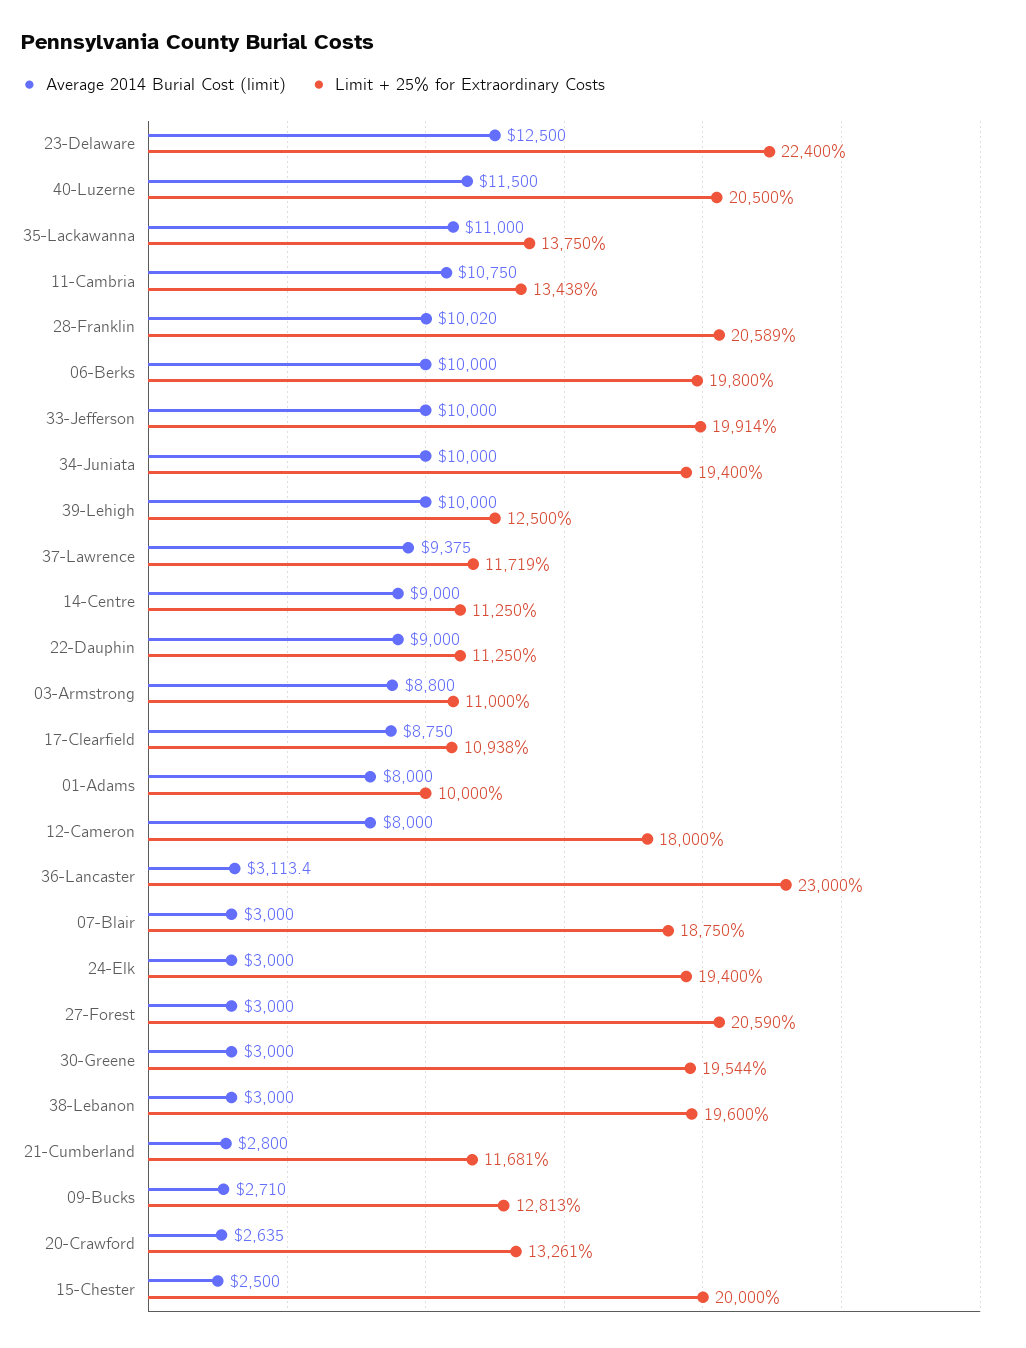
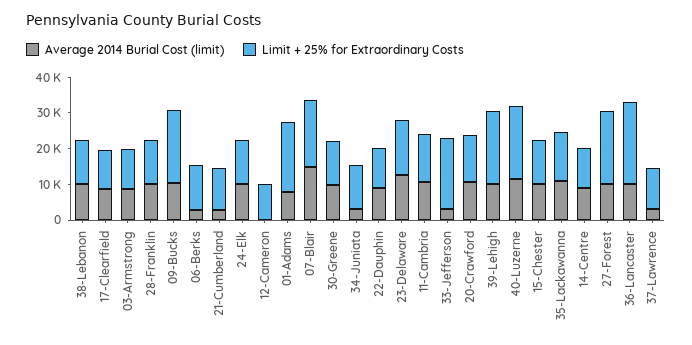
  {
    "Average 2014 Burial Cost (limit)": {
      "23-Delaware": 12500,
      "40-Luzerne": 11500,
      "35-Lackawanna": 11000,
      "11-Cambria": 10750,
      "28-Franklin": 10020,
-     "06-Berks": 10000,
+     "06-Berks": 2500,
-     "33-Jefferson": 10000,
+     "33-Jefferson": 2500,
-     "34-Juniata": 10000,
+     "34-Juniata": 2500,
      "39-Lehigh": 10000,
-     "37-Lawrence": 9375,
+     "37-Lawrence": 2500,
      "14-Centre": 9000,
      "22-Dauphin": 9000,
      "03-Armstrong": 8800,
      "17-Clearfield": 8750,
      "01-Adams": 8000,
-     "12-Cameron": 8000,
+     "12-Cameron": 0,
-     "36-Lancaster": 3113.4,
+     "36-Lancaster": 10000,
-     "07-Blair": 3000,
+     "07-Blair": 15000,
-     "24-Elk": 3000,
+     "24-Elk": 10000,
-     "27-Forest": 3000,
+     "27-Forest": 10000,
-     "30-Greene": 3000,
+     "30-Greene": 10000,
-     "38-Lebanon": 3000,
+     "38-Lebanon": 10000,
      "21-Cumberland": 2800,
-     "09-Bucks": 2710,
+     "09-Bucks": 10000,
-     "20-Crawford": 2635,
+     "20-Crawford": 10000,
-     "15-Chester": 2500
+     "15-Chester": 10000
    },
    "Limit + 25% for Extraordinary Costs": {
-     "23-Delaware": 22400,
+     "23-Delaware": 15000,
      "40-Luzerne": 20500,
      "35-Lackawanna": 13750,
      "11-Cambria": 13438,
-     "28-Franklin": 20589,
+     "28-Franklin": 12500,
-     "06-Berks": 19800,
+     "06-Berks": 12500,
      "33-Jefferson": 19914,
-     "34-Juniata": 19400,
+     "34-Juniata": 12500,
-     "39-Lehigh": 12500,
+     "39-Lehigh": 20000,
      "37-Lawrence": 11719,
      "14-Centre": 11250,
      "22-Dauphin": 11250,
      "03-Armstrong": 11000,
      "17-Clearfield": 10938,
-     "01-Adams": 10000,
+     "01-Adams": 20000,
-     "12-Cameron": 18000,
+     "12-Cameron": 10000,
      "36-Lancaster": 23000,
      "07-Blair": 18750,
-     "24-Elk": 19400,
+     "24-Elk": 12500,
      "27-Forest": 20590,
-     "30-Greene": 19544,
+     "30-Greene": 12500,
-     "38-Lebanon": 19600,
+     "38-Lebanon": 12500,
      "21-Cumberland": 11681,
-     "09-Bucks": 12813,
+     "09-Bucks": 20000,
      "20-Crawford": 13261,
-     "15-Chester": 20000
+     "15-Chester": 12500
    }
  }

